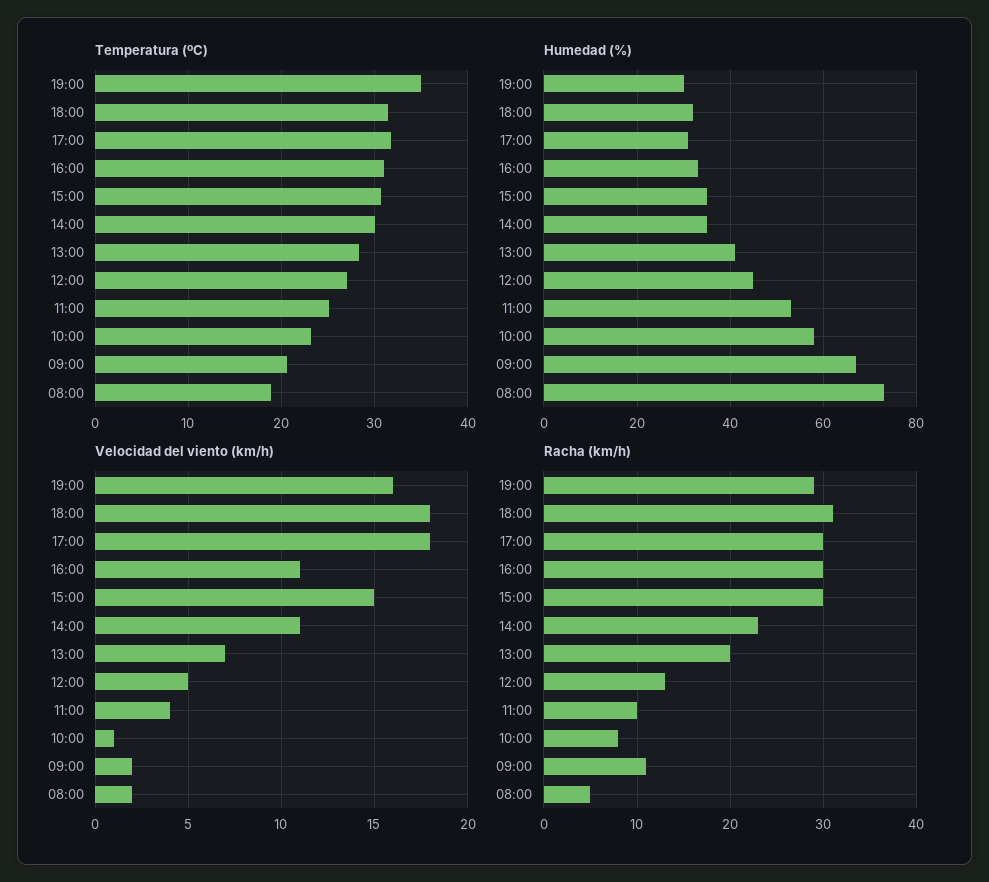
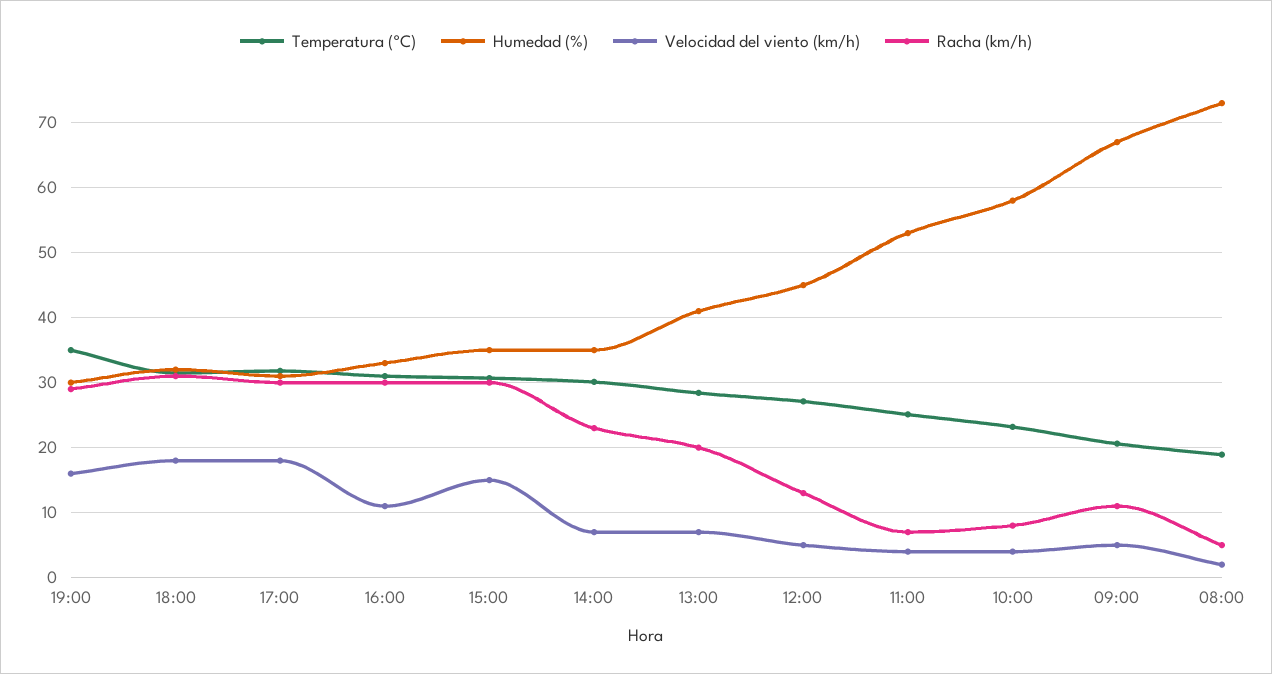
  {
    "Temperatura (ºC)": {
      "19:00": 35,
      "18:00": 32,
      "17:00": 32,
      "16:00": 31,
      "15:00": 31,
      "14:00": 30,
      "13:00": 28,
      "12:00": 27,
      "11:00": 25,
      "10:00": 23,
      "09:00": 21,
      "08:00": 19
    },
    "Humedad (%)": {
      "19:00": 30,
      "18:00": 32,
      "17:00": 31,
      "16:00": 33,
      "15:00": 35,
      "14:00": 35,
      "13:00": 41,
      "12:00": 45,
      "11:00": 53,
      "10:00": 58,
      "09:00": 67,
      "08:00": 73
    },
    "Velocidad del viento (km/h)": {
      "19:00": 16,
      "18:00": 18,
      "17:00": 18,
      "16:00": 11,
      "15:00": 15,
-     "14:00": 11,
+     "14:00": 7,
      "13:00": 7,
      "12:00": 5,
      "11:00": 4,
-     "10:00": 1,
+     "10:00": 4,
-     "09:00": 2,
+     "09:00": 5,
      "08:00": 2
    },
    "Racha (km/h)": {
      "19:00": 29,
      "18:00": 31,
      "17:00": 30,
      "16:00": 30,
      "15:00": 30,
      "14:00": 23,
      "13:00": 20,
      "12:00": 13,
-     "11:00": 10,
+     "11:00": 7,
      "10:00": 8,
      "09:00": 11,
      "08:00": 5
    }
  }

